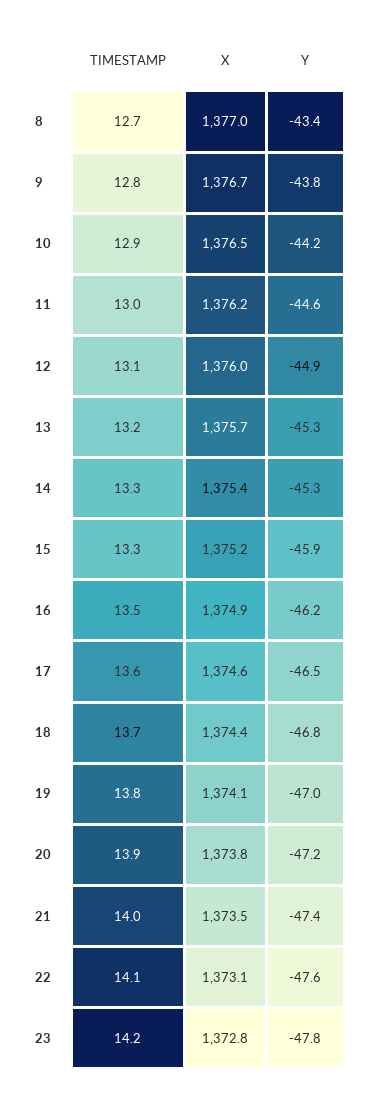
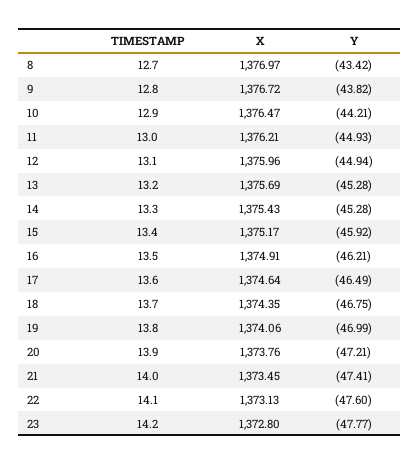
  {
    "TIMESTAMP": {
      "8": 12.7,
      "9": 12.8,
      "10": 12.9,
      "11": 13,
      "12": 13.1,
      "13": 13.2,
      "14": 13.3,
-     "15": 13.3,
+     "15": 13.4,
      "16": 13.5,
      "17": 13.6,
      "18": 13.7,
      "19": 13.8,
      "20": 13.9,
      "21": 14,
      "22": 14.1,
      "23": 14.2
    },
    "X": {
      "8": 1376.97,
      "9": 1376.72,
      "10": 1376.47,
      "11": 1376.21,
      "12": 1375.96,
      "13": 1375.69,
      "14": 1375.43,
      "15": 1375.17,
      "16": 1374.91,
      "17": 1374.64,
      "18": 1374.35,
      "19": 1374.06,
      "20": 1373.76,
      "21": 1373.45,
      "22": 1373.13,
      "23": 1372.8
    },
    "Y": {
      "8": -43.42,
      "9": -43.82,
      "10": -44.21,
-     "11": -44.6,
+     "11": -44.93,
      "12": -44.94,
      "13": -45.28,
      "14": -45.28,
      "15": -45.92,
      "16": -46.21,
      "17": -46.49,
      "18": -46.75,
      "19": -46.99,
      "20": -47.21,
      "21": -47.41,
      "22": -47.6,
      "23": -47.77
    }
  }

